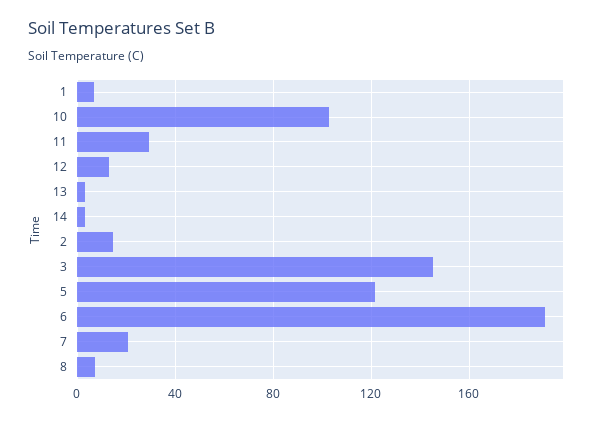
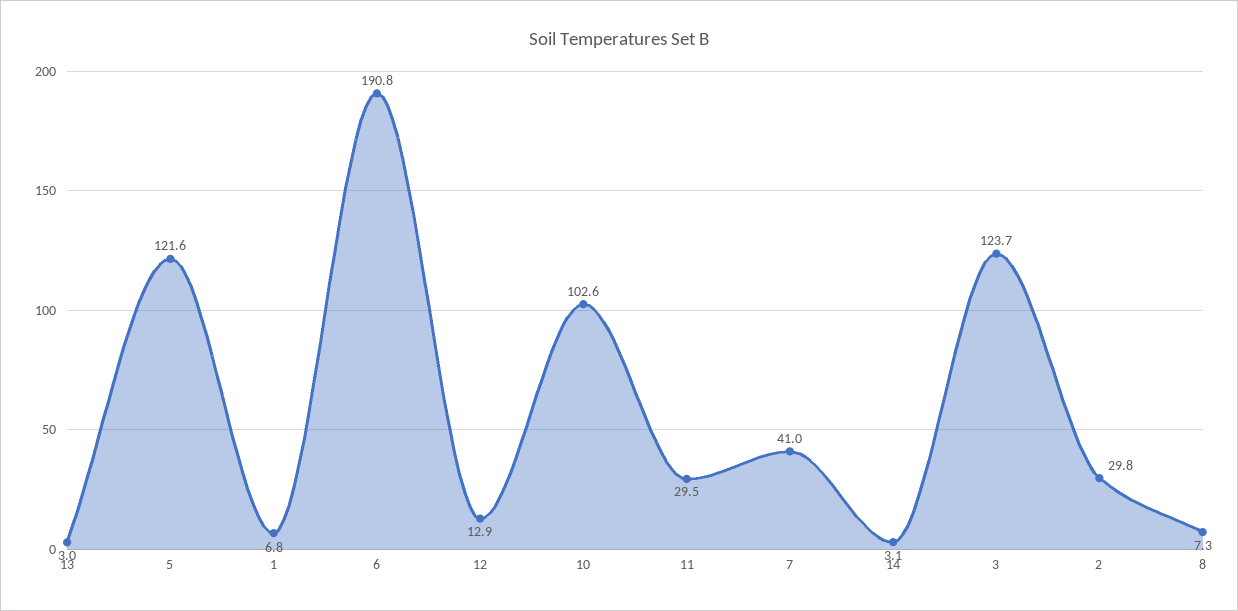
  {
    "1": 6.8,
    "10": 102.6,
    "11": 29.5,
    "12": 12.9,
    "13": 3,
    "14": 3.1,
-   "2": 15,
+   "2": 29.8,
-   "3": 145,
+   "3": 123.7,
    "5": 121.6,
    "6": 190.8,
-   "7": 20,
+   "7": 41,
    "8": 7.3
  }

